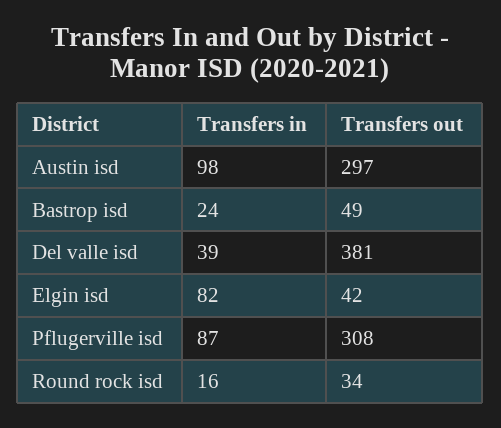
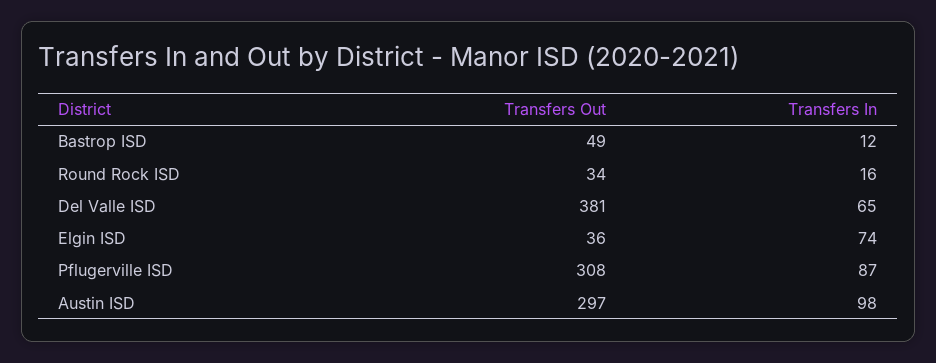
  {
    "Transfers in": {
      "Austin isd": 98,
-     "Bastrop isd": 24,
+     "Bastrop isd": 12,
-     "Del valle isd": 39,
+     "Del valle isd": 65,
-     "Elgin isd": 82,
+     "Elgin isd": 74,
      "Pflugerville isd": 87,
      "Round rock isd": 16
    },
    "Transfers out": {
      "Austin isd": 297,
      "Bastrop isd": 49,
      "Del valle isd": 381,
-     "Elgin isd": 42,
+     "Elgin isd": 36,
      "Pflugerville isd": 308,
      "Round rock isd": 34
    }
  }

